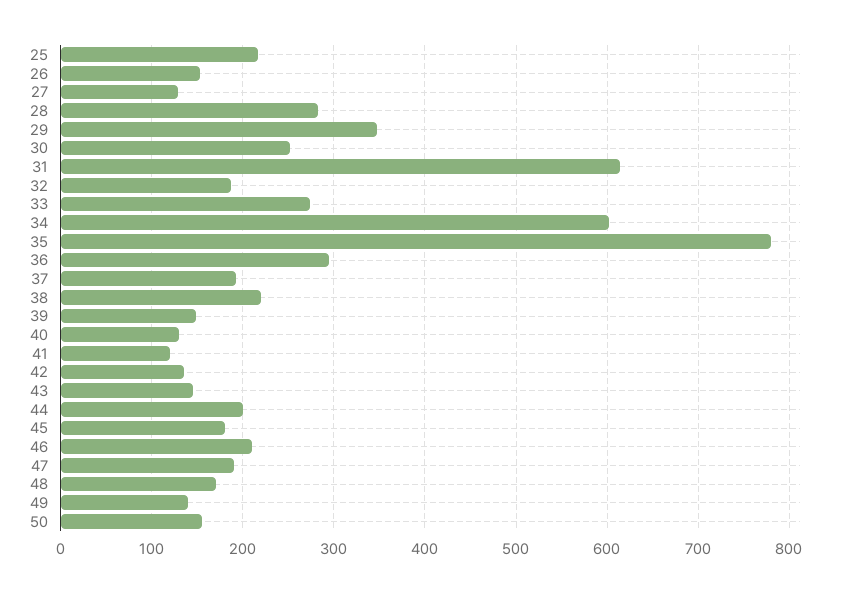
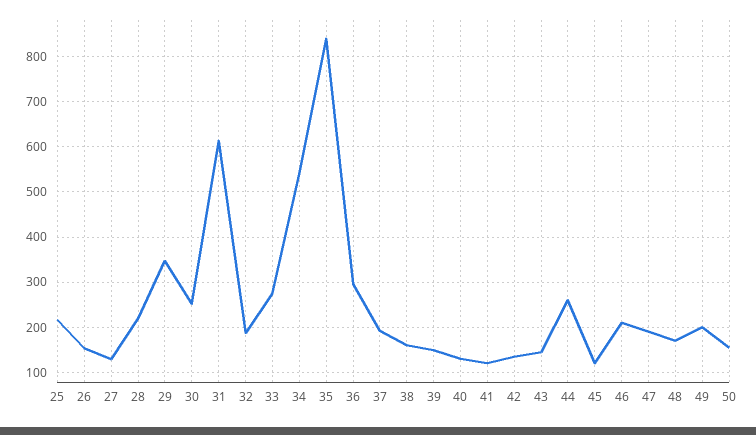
  {
    "25": 220,
    "26": 150,
    "27": 130,
-   "28": 280,
+   "28": 220,
    "29": 350,
    "30": 250,
    "31": 610,
    "32": 190,
    "33": 270,
-   "34": 600,
+   "34": 540,
-   "35": 780,
+   "35": 840,
    "36": 300,
    "37": 190,
-   "38": 220,
+   "38": 160,
    "39": 150,
    "40": 130,
    "41": 120,
    "42": 140,
    "43": 150,
-   "44": 200,
+   "44": 260,
-   "45": 180,
+   "45": 120,
    "46": 210,
    "47": 190,
    "48": 170,
-   "49": 140,
+   "49": 200,
    "50": 160
  }

